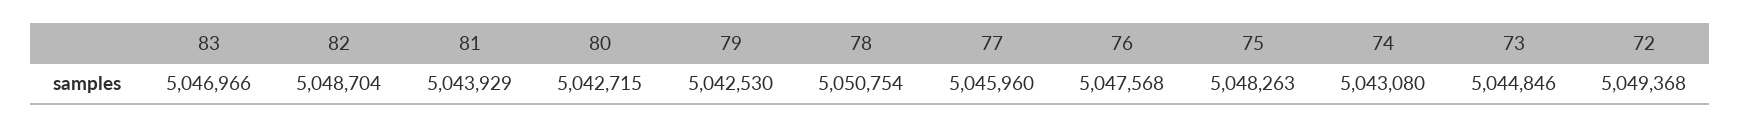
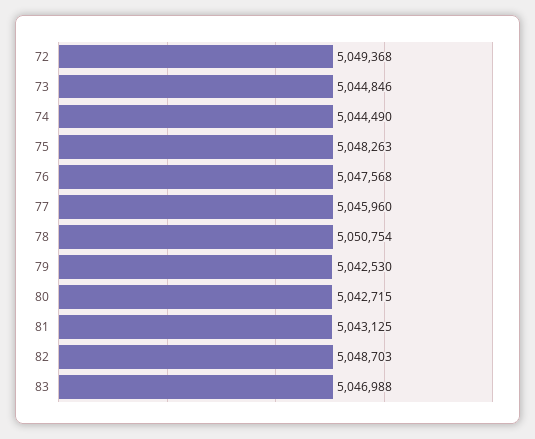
  {
-   "83": 5046966,
+   "83": 5046988,
-   "82": 5048704,
+   "82": 5048703,
-   "81": 5043929,
+   "81": 5043125,
    "80": 5042715,
    "79": 5042530,
    "78": 5050754,
    "77": 5045960,
    "76": 5047568,
    "75": 5048263,
-   "74": 5043080,
+   "74": 5044490,
    "73": 5044846,
    "72": 5049368
  }

